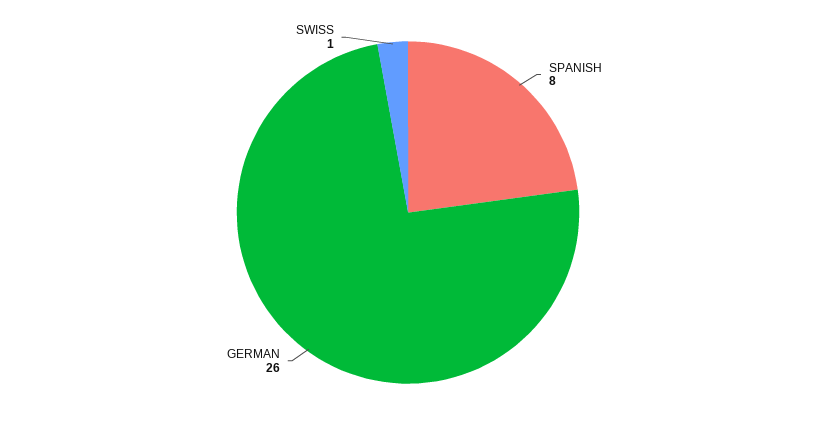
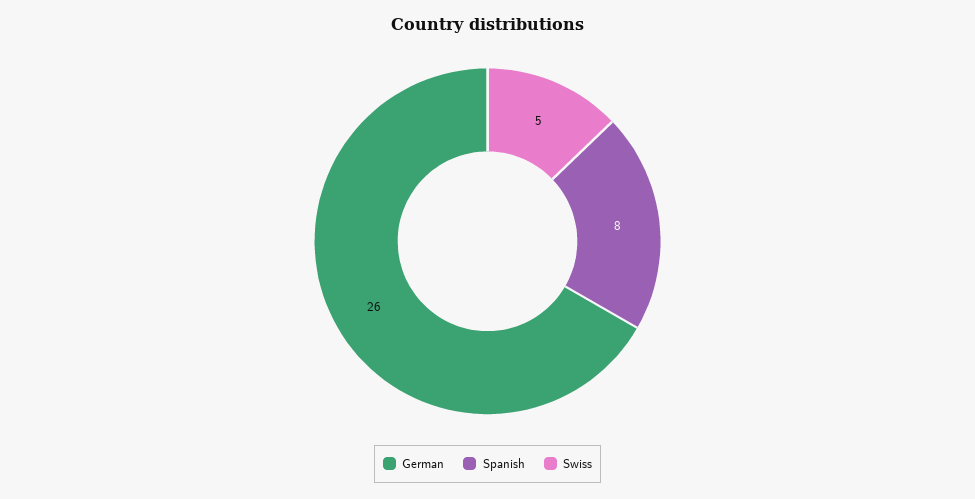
  {
    "SPANISH": 8,
    "GERMAN": 26,
-   "SWISS": 1
+   "SWISS": 5
  }

